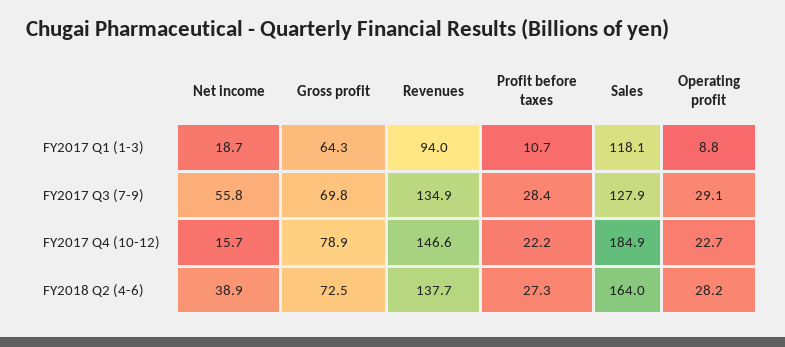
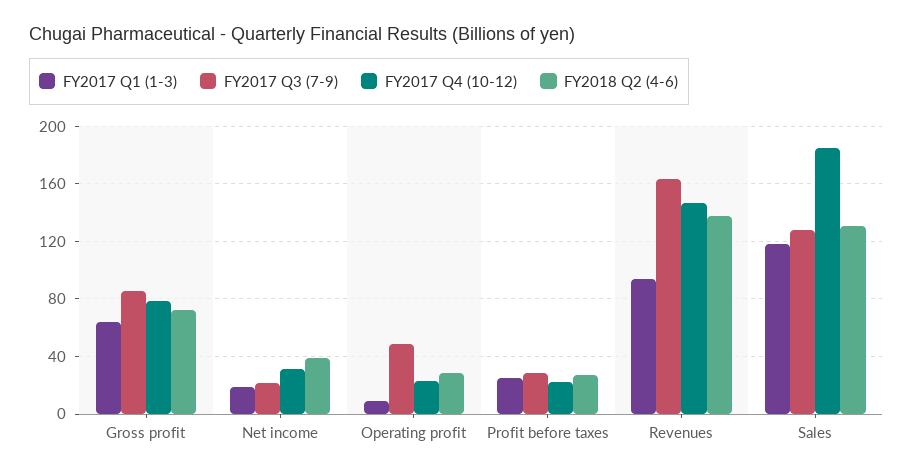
  {
    "FY2017 Q1 (1-3)": {
      "Net income": 18.7,
      "Gross profit": 64.3,
      "Revenues": 94,
-     "Profit before taxes": 10.7,
+     "Profit before taxes": 25,
      "Sales": 118.1,
      "Operating profit": 8.8
    },
    "FY2017 Q3 (7-9)": {
-     "Net income": 55.8,
+     "Net income": 20,
-     "Gross profit": 69.8,
+     "Gross profit": 85,
-     "Revenues": 134.9,
+     "Revenues": 165,
      "Profit before taxes": 28.4,
      "Sales": 127.9,
-     "Operating profit": 29.1
+     "Operating profit": 50
    },
    "FY2017 Q4 (10-12)": {
-     "Net income": 15.7,
+     "Net income": 30,
      "Gross profit": 78.9,
      "Revenues": 146.6,
      "Profit before taxes": 22.2,
      "Sales": 184.9,
      "Operating profit": 22.7
    },
    "FY2018 Q2 (4-6)": {
      "Net income": 38.9,
      "Gross profit": 72.5,
      "Revenues": 137.7,
      "Profit before taxes": 27.3,
-     "Sales": 164,
+     "Sales": 130,
      "Operating profit": 28.2
    }
  }

